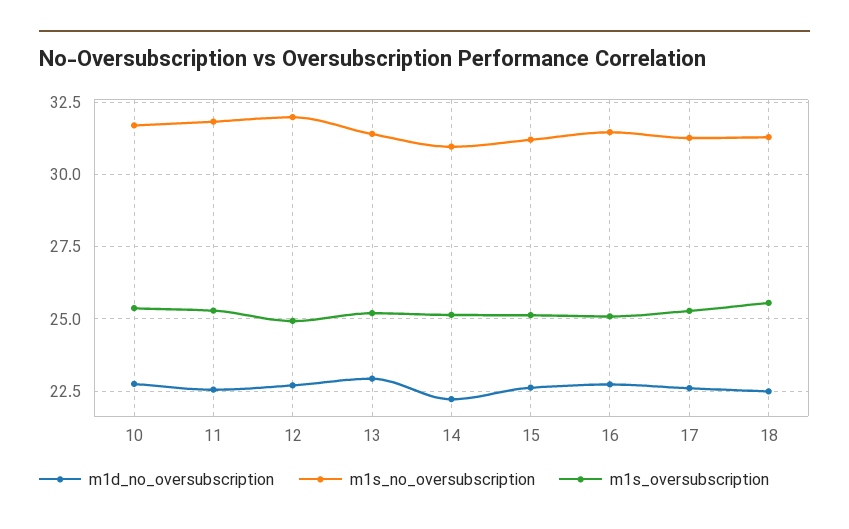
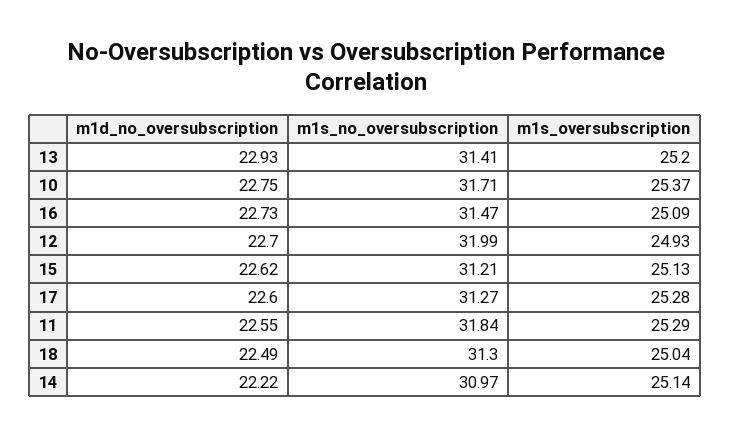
  {
    "m1d_no_oversubscription": {
      "10": 22.75,
      "11": 22.55,
      "12": 22.7,
      "13": 22.93,
      "14": 22.22,
      "15": 22.62,
      "16": 22.73,
      "17": 22.6,
      "18": 22.49
    },
    "m1s_no_oversubscription": {
      "10": 31.71,
      "11": 31.84,
      "12": 31.99,
      "13": 31.41,
      "14": 30.97,
      "15": 31.21,
      "16": 31.47,
      "17": 31.27,
      "18": 31.3
    },
    "m1s_oversubscription": {
      "10": 25.37,
      "11": 25.29,
      "12": 24.93,
      "13": 25.2,
      "14": 25.14,
      "15": 25.13,
      "16": 25.09,
      "17": 25.28,
-     "18": 25.5
+     "18": 25.04
    }
  }

